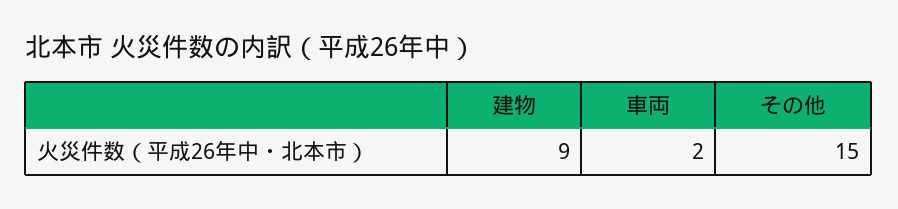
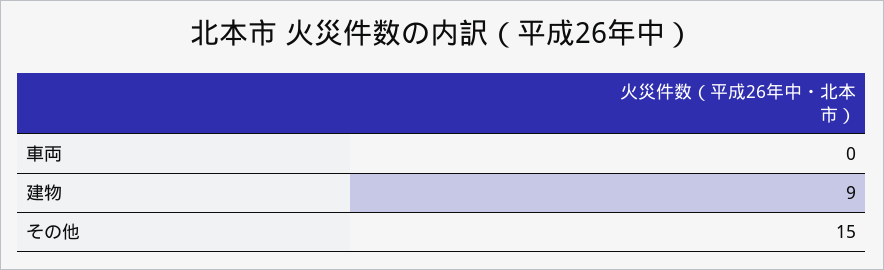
  {
    "建物": 9,
-   "車両": 2,
+   "車両": 0,
    "その他": 15
  }

